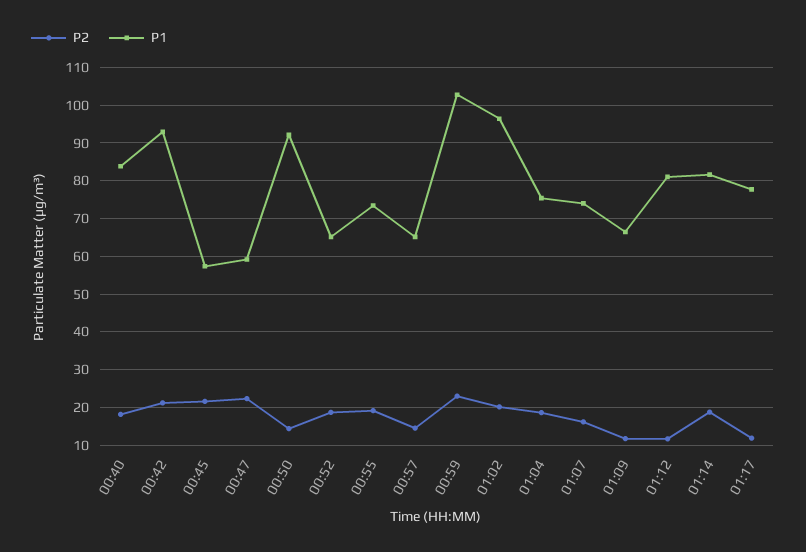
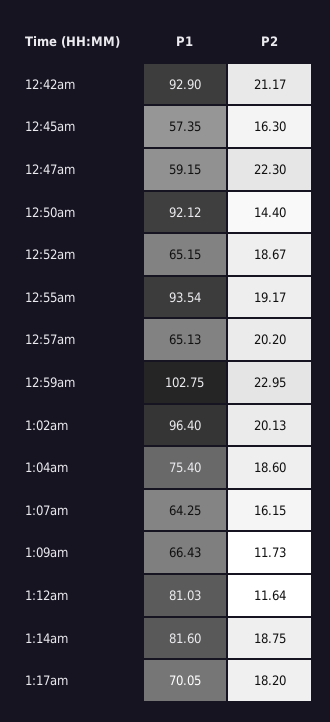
  {
    "P2": {
-     "00:40": 18,
      "00:42": 21.17,
-     "00:45": 22,
+     "00:45": 16.3,
      "00:47": 22.3,
      "00:50": 14.4,
      "00:52": 18.67,
      "00:55": 19.17,
-     "00:57": 14,
+     "00:57": 20.2,
      "00:59": 22.95,
      "01:02": 20.13,
      "01:04": 18.6,
      "01:07": 16.15,
      "01:09": 11.73,
      "01:12": 11.64,
      "01:14": 18.75,
-     "01:17": 12
+     "01:17": 18.2
    },
    "P1": {
-     "00:40": 84,
      "00:42": 92.9,
      "00:45": 57.35,
      "00:47": 59.15,
      "00:50": 92.12,
      "00:52": 65.15,
-     "00:55": 74,
+     "00:55": 93.54,
      "00:57": 65.13,
      "00:59": 102.75,
      "01:02": 96.4,
      "01:04": 75.4,
-     "01:07": 74,
+     "01:07": 64.25,
      "01:09": 66.43,
      "01:12": 81.03,
      "01:14": 81.6,
-     "01:17": 78
+     "01:17": 70.05
    }
  }

